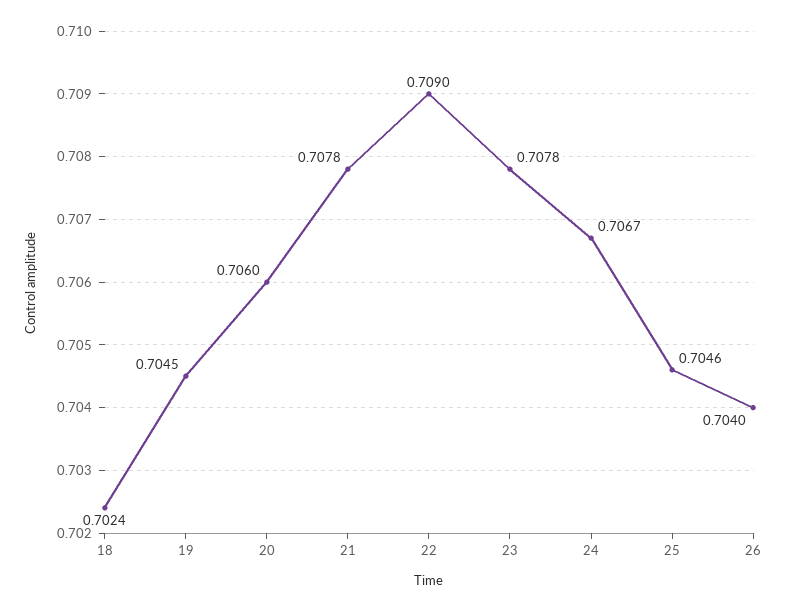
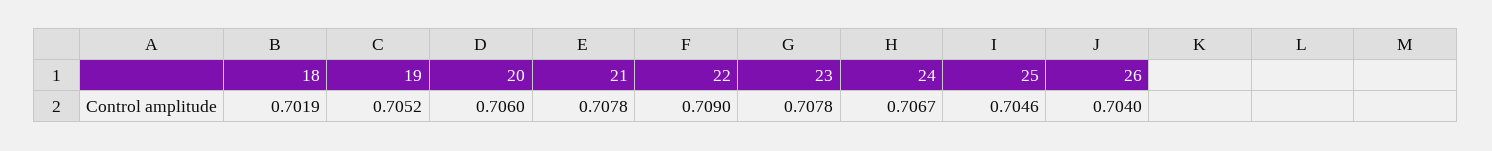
  {
-   "18": 0.7024,
+   "18": 0.7019,
-   "19": 0.7045,
+   "19": 0.7052,
    "20": 0.706,
    "21": 0.7078,
    "22": 0.709,
    "23": 0.7078,
    "24": 0.7067,
    "25": 0.7046,
    "26": 0.704
  }

